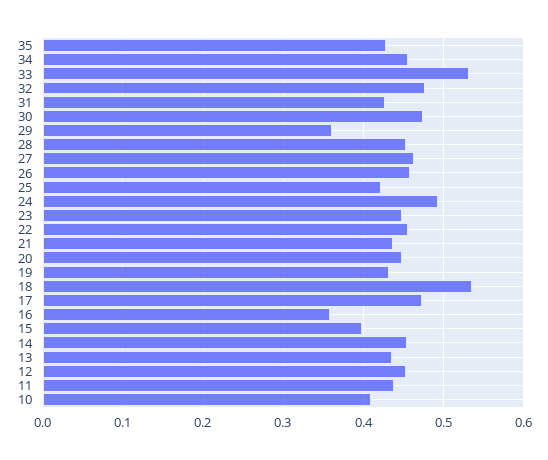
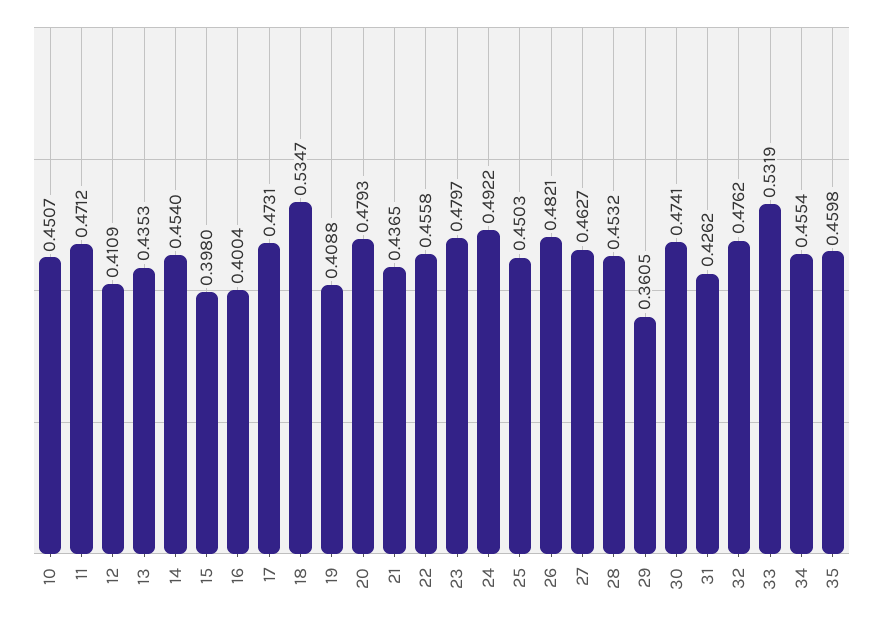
  {
-   "35": 0.43,
+   "35": 0.4598,
    "34": 0.4554,
    "33": 0.5319,
    "32": 0.4762,
    "31": 0.4262,
    "30": 0.4741,
    "29": 0.3605,
    "28": 0.4532,
    "27": 0.4627,
-   "26": 0.46,
+   "26": 0.4821,
-   "25": 0.42,
+   "25": 0.4503,
    "24": 0.4922,
-   "23": 0.45,
+   "23": 0.4797,
    "22": 0.4558,
    "21": 0.4365,
-   "20": 0.45,
+   "20": 0.4793,
-   "19": 0.43,
+   "19": 0.4088,
    "18": 0.5347,
    "17": 0.4731,
-   "16": 0.36,
+   "16": 0.4004,
    "15": 0.398,
    "14": 0.454,
    "13": 0.4353,
-   "12": 0.45,
+   "12": 0.4109,
-   "11": 0.44,
+   "11": 0.4712,
-   "10": 0.41
+   "10": 0.4507
  }

